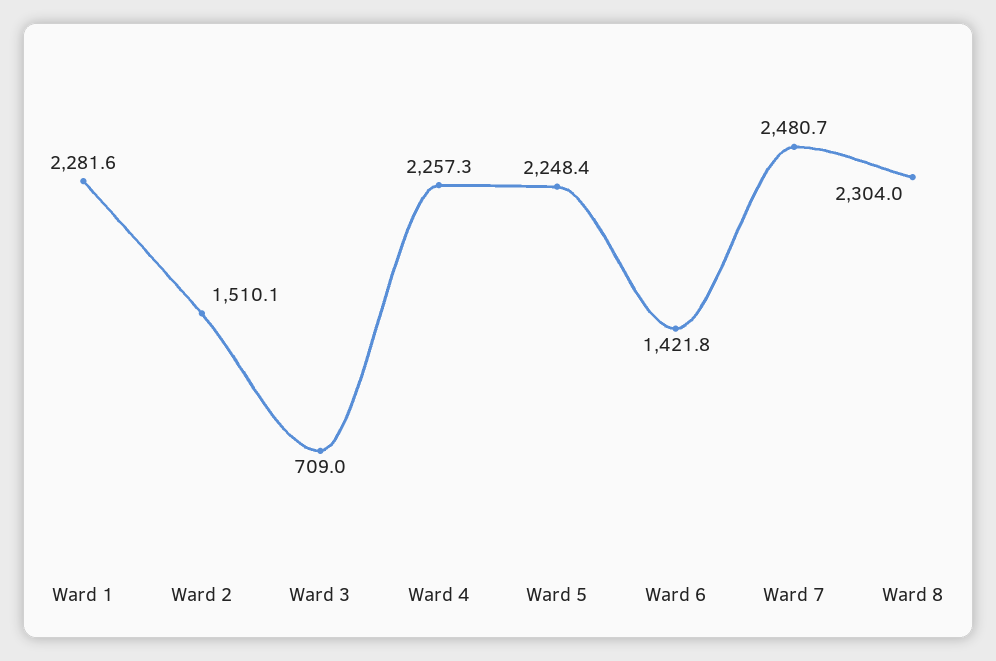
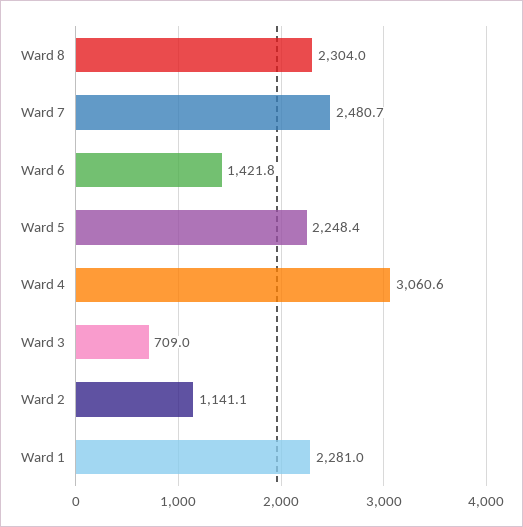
  {
-   "Ward 1": 2281.6,
+   "Ward 1": 2281,
-   "Ward 2": 1510.1,
+   "Ward 2": 1141.1,
    "Ward 3": 709,
-   "Ward 4": 2257.3,
+   "Ward 4": 3060.6,
    "Ward 5": 2248.4,
    "Ward 6": 1421.8,
    "Ward 7": 2480.7,
    "Ward 8": 2304
  }

